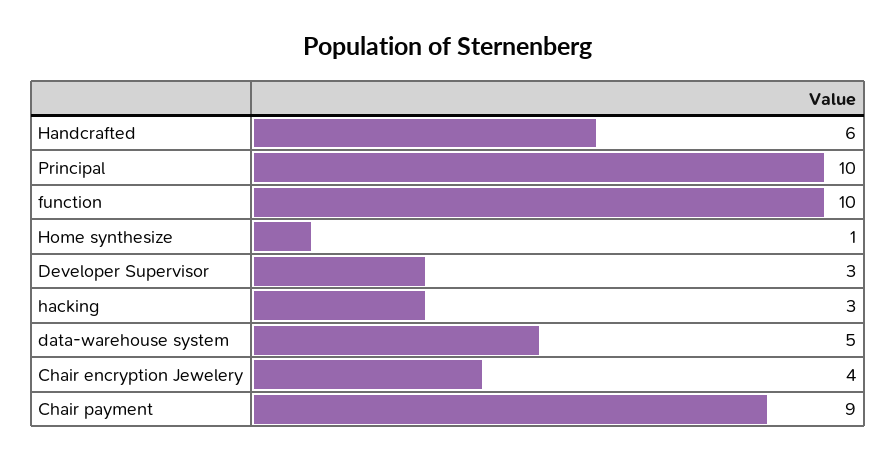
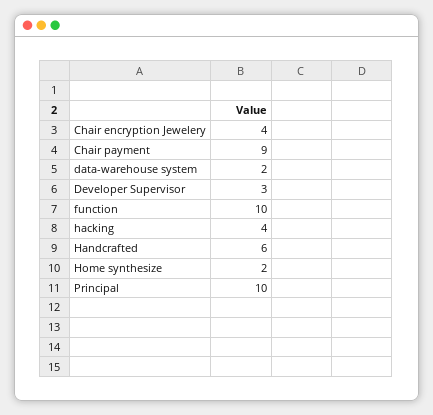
  {
    "Handcrafted": 6,
    "Principal": 10,
    "function": 10,
-   "Home synthesize": 1,
+   "Home synthesize": 2,
    "Developer Supervisor": 3,
-   "hacking": 3,
+   "hacking": 4,
-   "data-warehouse system": 5,
+   "data-warehouse system": 2,
    "Chair encryption Jewelery": 4,
    "Chair payment": 9
  }

